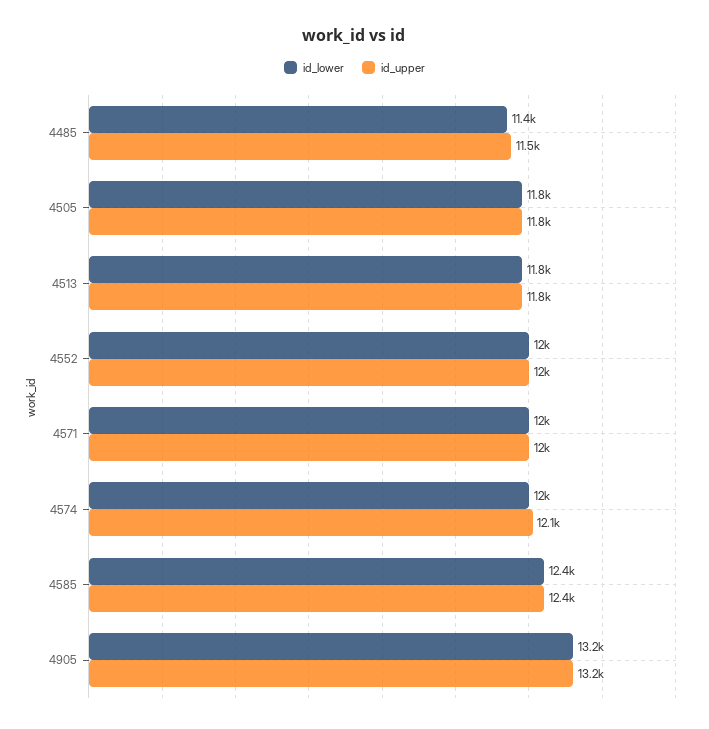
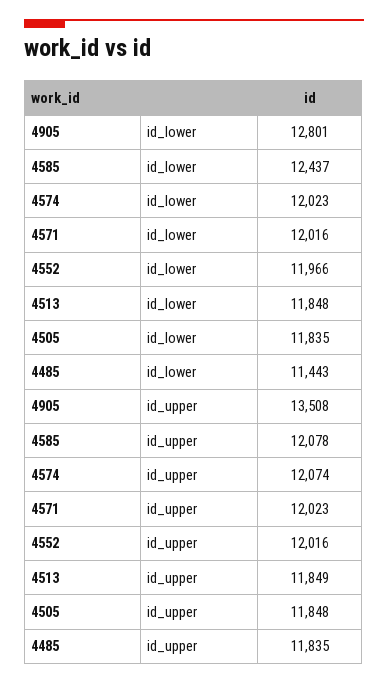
  {
    "id_lower": {
      "4485": 11443,
      "4505": 11835,
      "4513": 11848,
      "4552": 11966,
      "4571": 12016,
      "4574": 12023,
      "4585": 12437,
-     "4905": 13200
+     "4905": 12801
    },
    "id_upper": {
-     "4485": 11500,
+     "4485": 11835,
      "4505": 11848,
      "4513": 11849,
      "4552": 12016,
      "4571": 12023,
      "4574": 12074,
-     "4585": 12400,
+     "4585": 12078,
-     "4905": 13200
+     "4905": 13508
    }
  }

